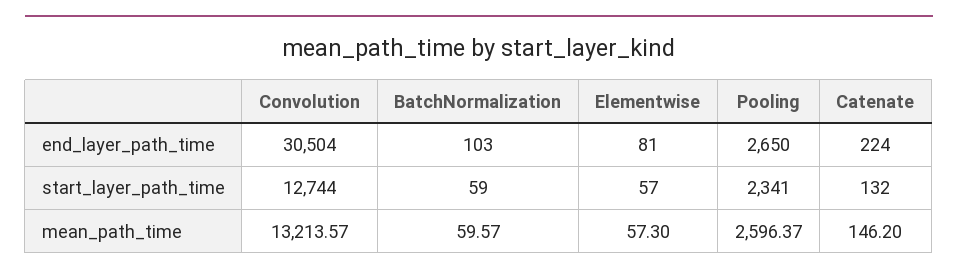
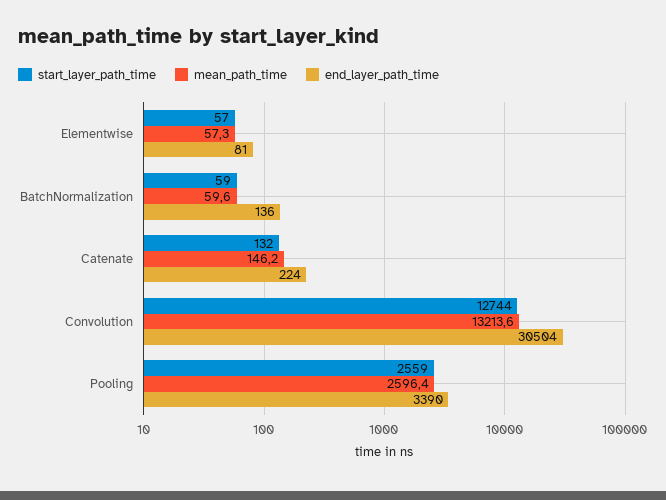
  {
    "end_layer_path_time": {
      "Convolution": 30504,
-     "BatchNormalization": 103,
+     "BatchNormalization": 136,
      "Elementwise": 81,
-     "Pooling": 2650,
+     "Pooling": 3390,
      "Catenate": 224
    },
    "start_layer_path_time": {
      "Convolution": 12744,
      "BatchNormalization": 59,
      "Elementwise": 57,
-     "Pooling": 2341,
+     "Pooling": 2559,
      "Catenate": 132
    },
    "mean_path_time": {
      "Convolution": 13213.57,
      "BatchNormalization": 59.57,
      "Elementwise": 57.3,
      "Pooling": 2596.37,
      "Catenate": 146.2
    }
  }

